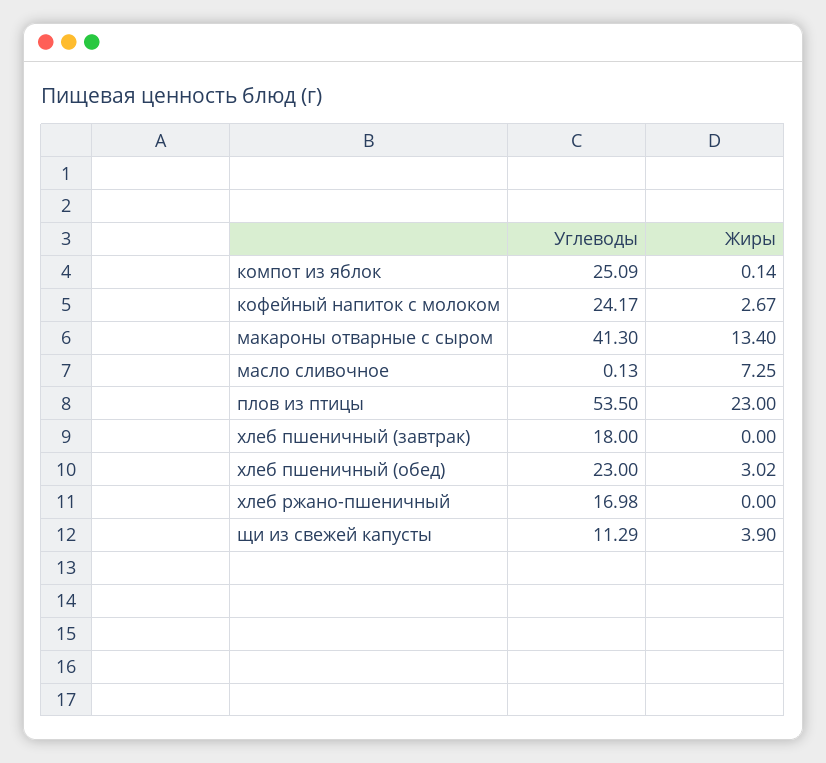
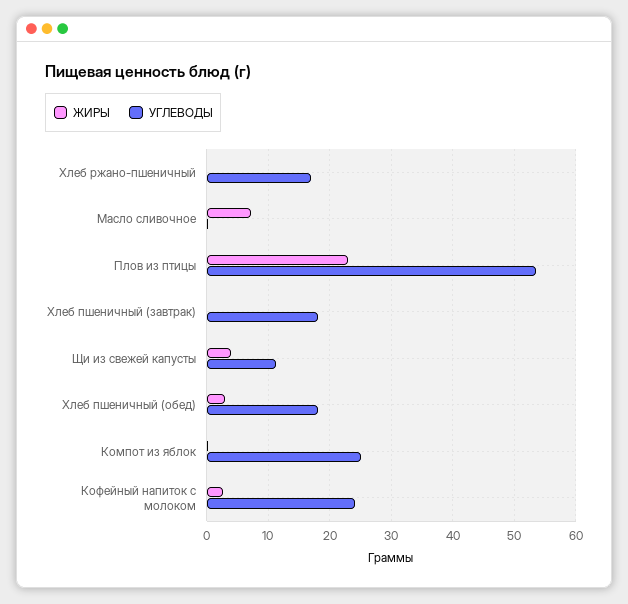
  {
    "Углеводы": {
      "компот из яблок": 25.09,
      "кофейный напиток с молоком": 24.17,
-     "макароны отварные с сыром": 41.3,
      "масло сливочное": 0.13,
      "плов из птицы": 53.5,
      "хлеб пшеничный (завтрак)": 18,
-     "хлеб пшеничный (обед)": 23,
+     "хлеб пшеничный (обед)": 18,
      "хлеб ржано-пшеничный": 16.98,
      "щи из свежей капусты": 11.29
    },
    "Жиры": {
      "компот из яблок": 0.14,
      "кофейный напиток с молоком": 2.67,
-     "макароны отварные с сыром": 13.4,
      "масло сливочное": 7.25,
      "плов из птицы": 23,
      "хлеб пшеничный (завтрак)": 0,
      "хлеб пшеничный (обед)": 3.02,
      "хлеб ржано-пшеничный": 0,
      "щи из свежей капусты": 3.9
    }
  }

